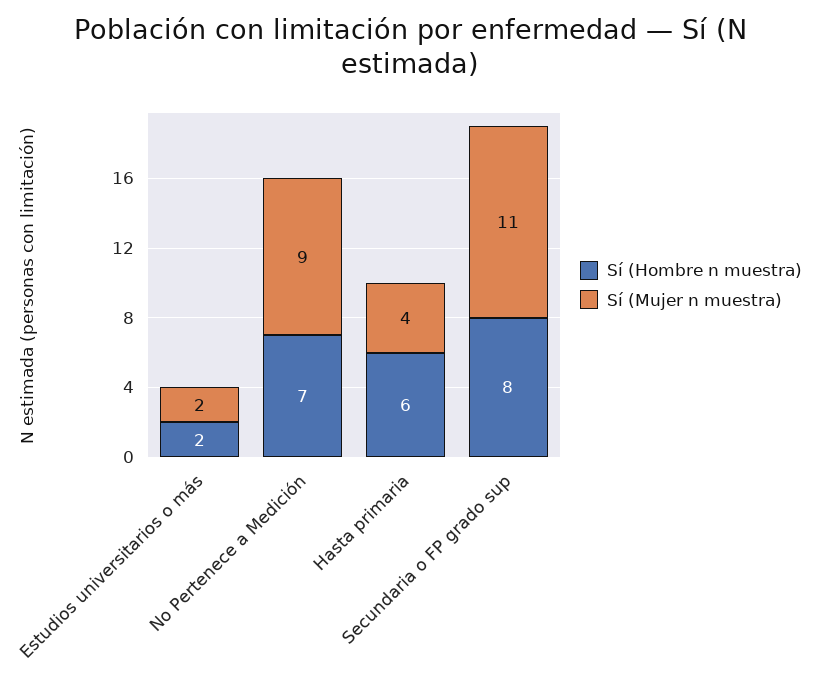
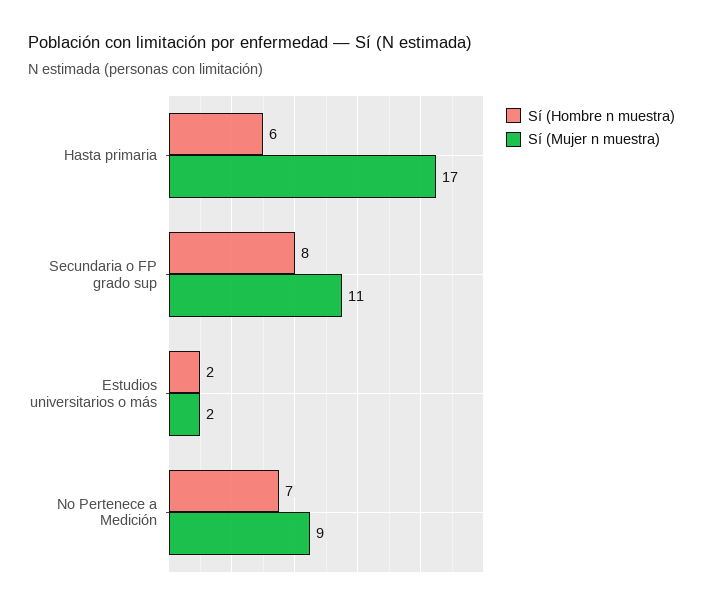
  {
    "Sí (Hombre n muestra)": {
      "Estudios universitarios o más": 2,
      "No Pertenece a Medición": 7,
      "Hasta primaria": 6,
      "Secundaria o FP grado sup": 8
    },
    "Sí (Mujer n muestra)": {
      "Estudios universitarios o más": 2,
      "No Pertenece a Medición": 9,
-     "Hasta primaria": 4,
+     "Hasta primaria": 17,
      "Secundaria o FP grado sup": 11
    }
  }

